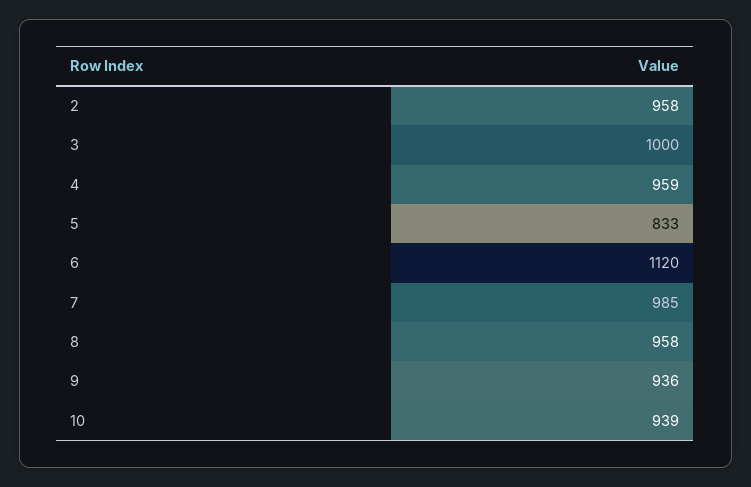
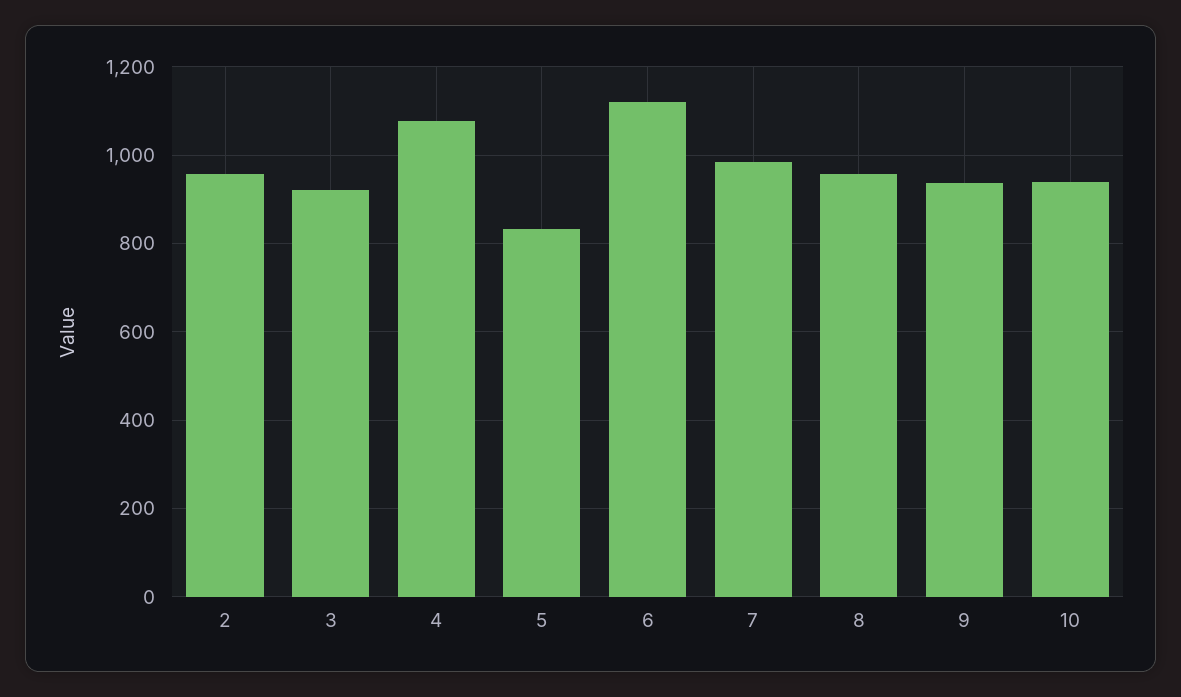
  {
    "2": 958,
-   "3": 1000,
+   "3": 920,
-   "4": 959,
+   "4": 1080,
    "5": 833,
    "6": 1120,
    "7": 985,
    "8": 958,
    "9": 936,
    "10": 939
  }

